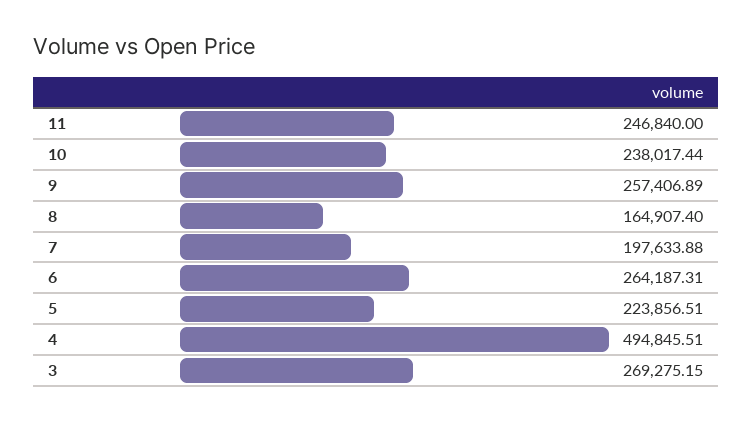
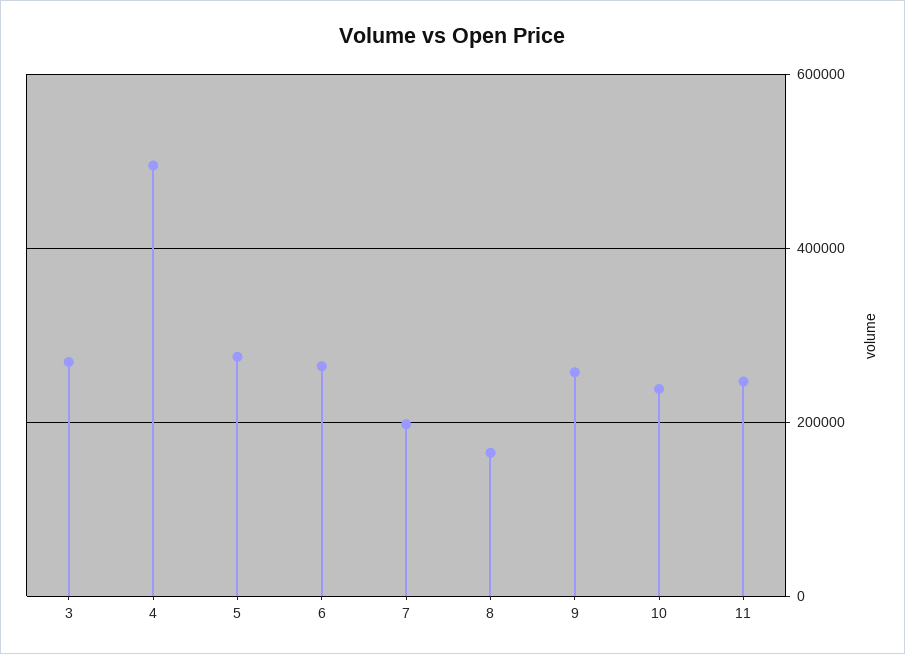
  {
    "11": 246840,
    "10": 238017.44,
    "9": 257406.89,
    "8": 164907.4,
    "7": 197633.88,
    "6": 264187.31,
-   "5": 223856.51,
+   "5": 280000,
    "4": 494845.51,
    "3": 269275.15
  }

